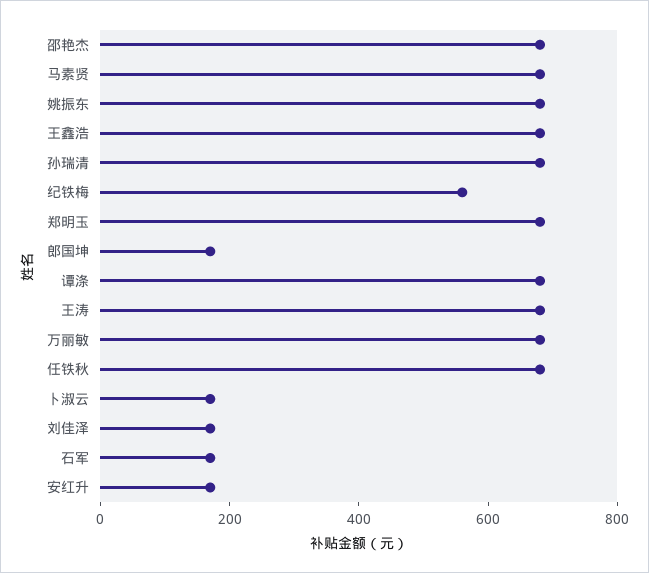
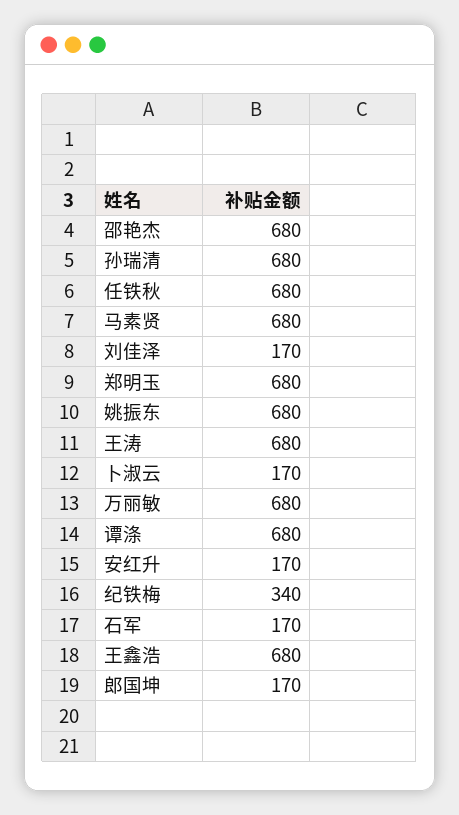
  {
    "邵艳杰": 680,
    "马素贤": 680,
    "姚振东": 680,
    "王鑫浩": 680,
    "孙瑞清": 680,
-   "纪铁梅": 550,
+   "纪铁梅": 340,
    "郑明玉": 680,
    "郎国坤": 170,
    "谭涤": 680,
    "王涛": 680,
    "万丽敏": 680,
    "任铁秋": 680,
    "卜淑云": 170,
    "刘佳泽": 170,
    "石军": 170,
    "安红升": 170
  }

